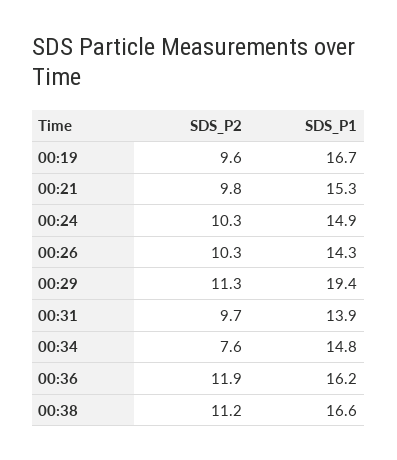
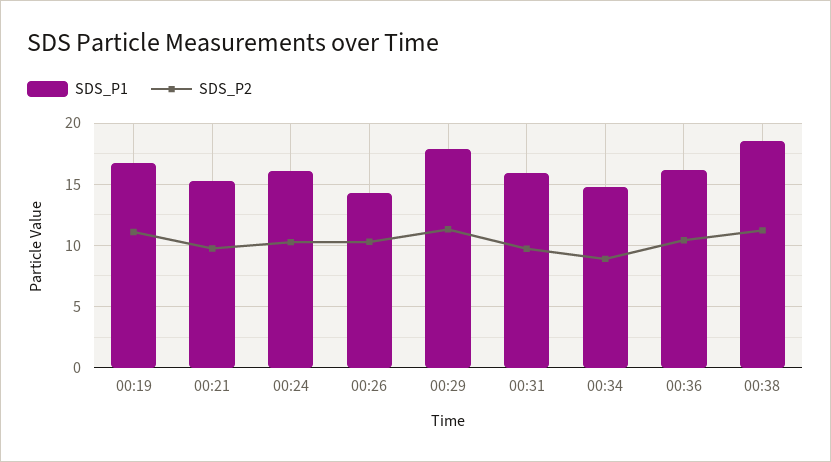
  {
    "SDS_P2": {
-     "00:19": 9.6,
+     "00:19": 11,
      "00:21": 9.8,
      "00:24": 10.3,
      "00:26": 10.3,
      "00:29": 11.3,
      "00:31": 9.7,
-     "00:34": 7.6,
+     "00:34": 9,
-     "00:36": 11.9,
+     "00:36": 10.5,
      "00:38": 11.2
    },
    "SDS_P1": {
      "00:19": 16.7,
      "00:21": 15.3,
-     "00:24": 14.9,
+     "00:24": 16,
      "00:26": 14.3,
-     "00:29": 19.4,
+     "00:29": 18,
-     "00:31": 13.9,
+     "00:31": 16,
      "00:34": 14.8,
      "00:36": 16.2,
-     "00:38": 16.6
+     "00:38": 18.5
    }
  }

